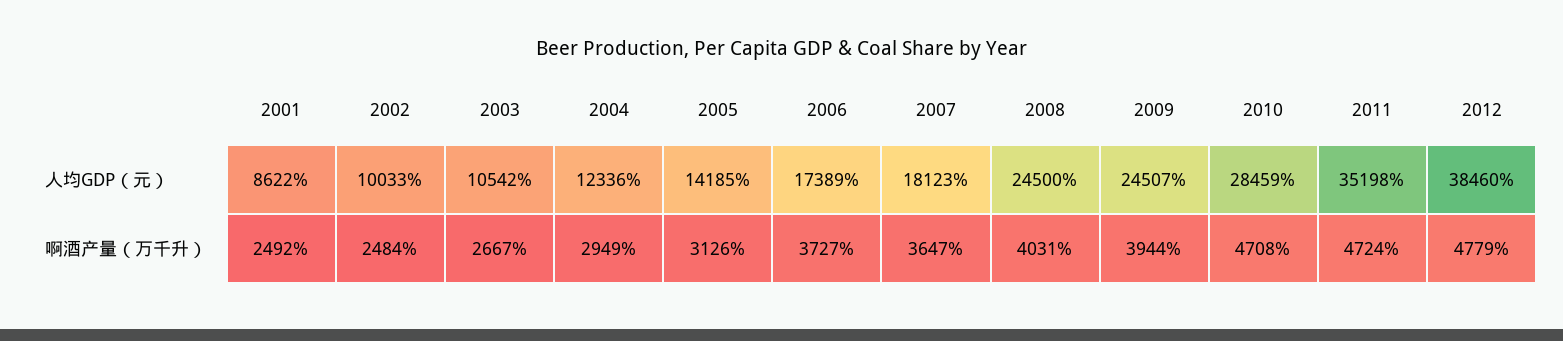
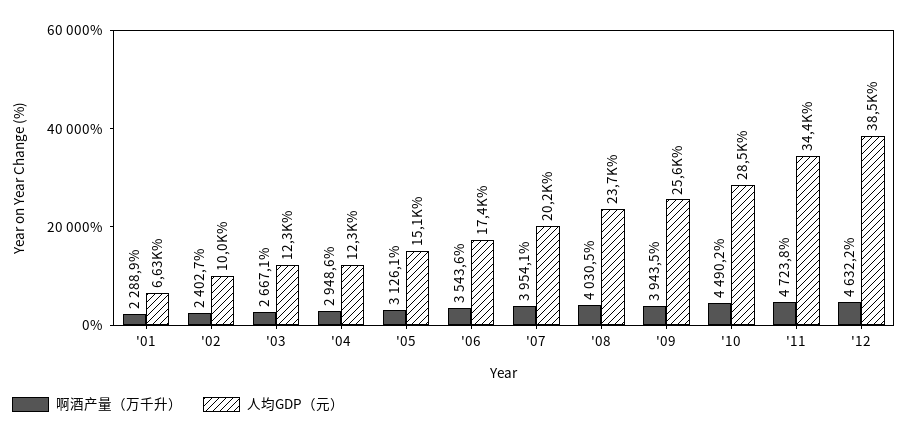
  {
    "人均GDP（元）": {
-     "2001": 8622,
+     "2001": 6630,
      "2002": 10033,
-     "2003": 10542,
+     "2003": 12300,
      "2004": 12336,
-     "2005": 14185,
+     "2005": 15100,
      "2006": 17389,
-     "2007": 18123,
+     "2007": 20200,
-     "2008": 24500,
+     "2008": 23700,
-     "2009": 24507,
+     "2009": 25600,
      "2010": 28459,
-     "2011": 35198,
+     "2011": 34400,
      "2012": 38460
    },
    "啊酒产量（万千升）": {
-     "2001": 2492,
+     "2001": 2288.9,
-     "2002": 2484,
+     "2002": 2402.7,
      "2003": 2667.1,
      "2004": 2948.6,
      "2005": 3126.1,
-     "2006": 3727,
+     "2006": 3543.6,
-     "2007": 3647,
+     "2007": 3954.1,
      "2008": 4030.5,
      "2009": 3943.5,
-     "2010": 4708,
+     "2010": 4490.2,
      "2011": 4723.8,
-     "2012": 4779
+     "2012": 4632.2
    }
  }

